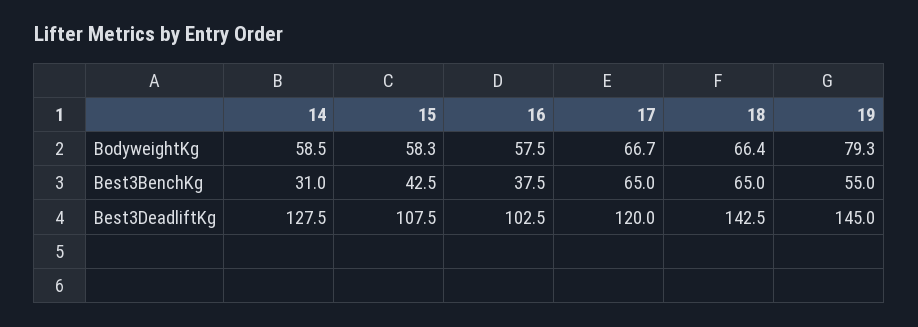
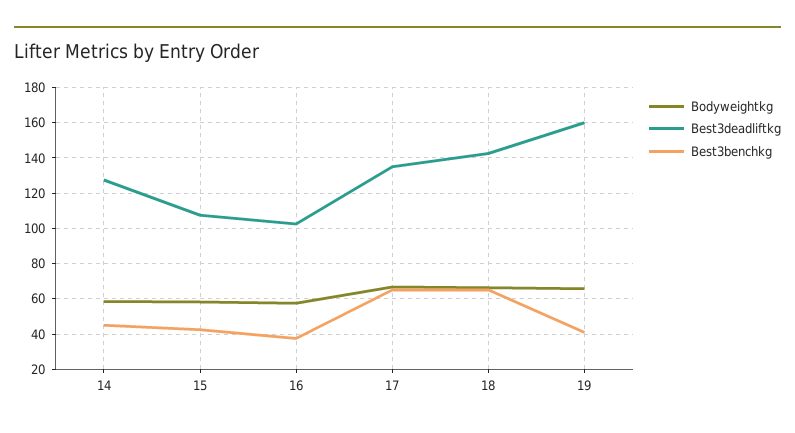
  {
    "BodyweightKg": {
      "14": 58.5,
      "15": 58.3,
      "16": 57.5,
      "17": 66.7,
      "18": 66.4,
-     "19": 79.3
+     "19": 65
    },
    "Best3BenchKg": {
-     "14": 31,
+     "14": 45,
      "15": 42.5,
      "16": 37.5,
      "17": 65,
      "18": 65,
-     "19": 55
+     "19": 40
    },
    "Best3DeadliftKg": {
      "14": 127.5,
      "15": 107.5,
      "16": 102.5,
-     "17": 120,
+     "17": 135,
      "18": 142.5,
-     "19": 145
+     "19": 160
    }
  }

